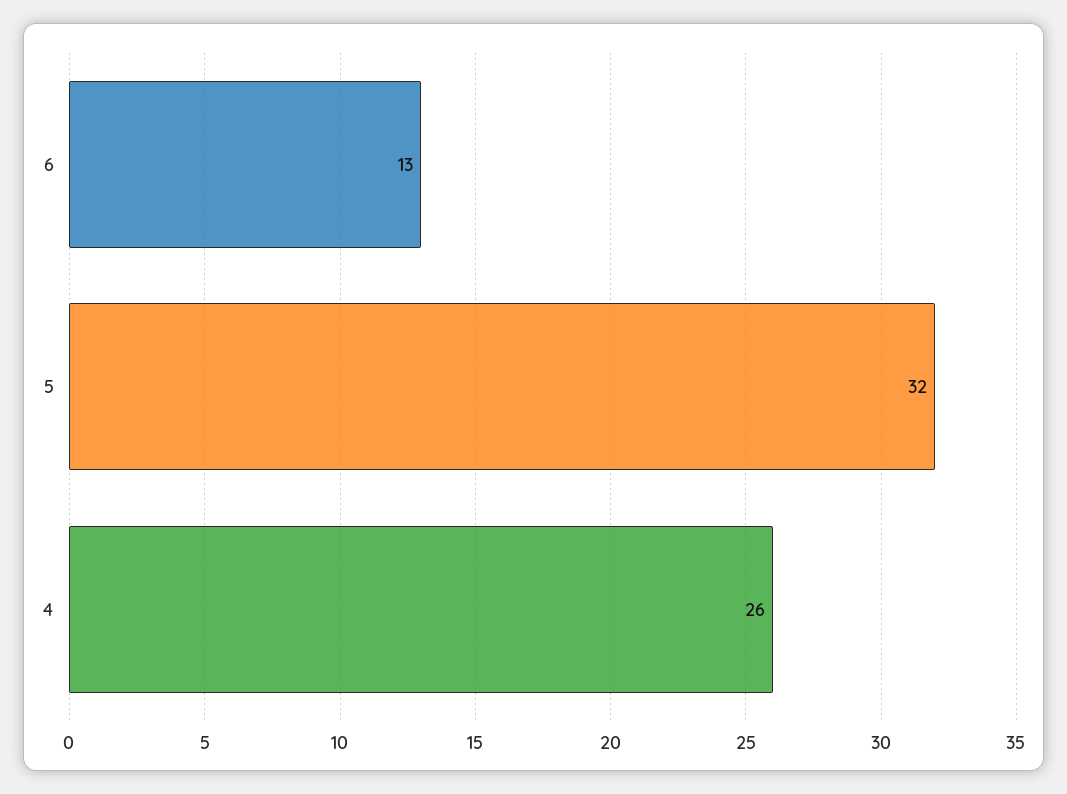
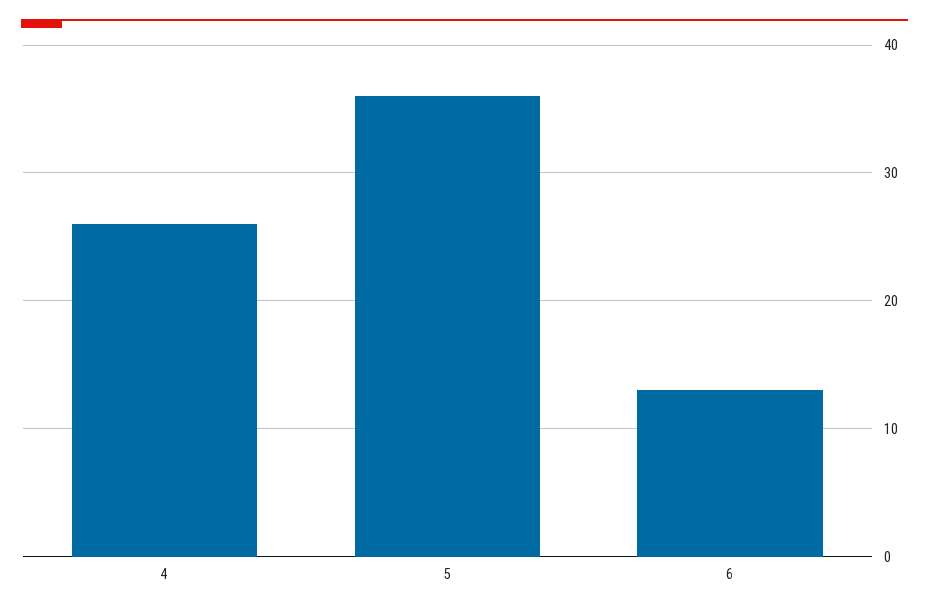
  {
    "6": 13,
-   "5": 32,
+   "5": 36,
    "4": 26
  }

